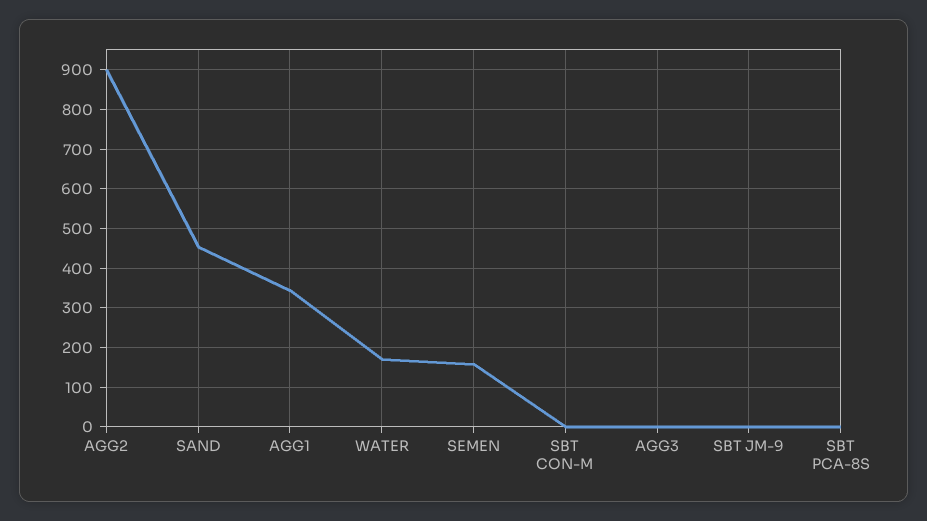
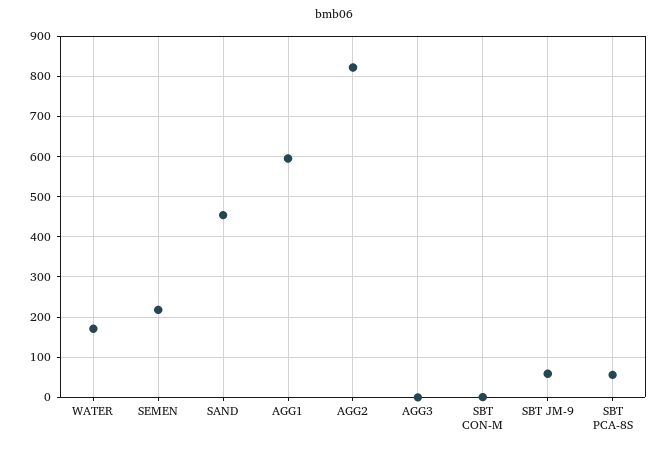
  {
-   "AGG2": 900,
+   "AGG2": 820,
    "SAND": 460,
-   "AGG1": 340,
+   "AGG1": 600,
    "WATER": 180,
-   "SEMEN": 160,
+   "SEMEN": 220,
    "SBT CON-M": 0,
    "AGG3": 0,
-   "SBT JM-9": 0,
+   "SBT JM-9": 60,
-   "SBT PCA-8S": 0
+   "SBT PCA-8S": 60
  }

